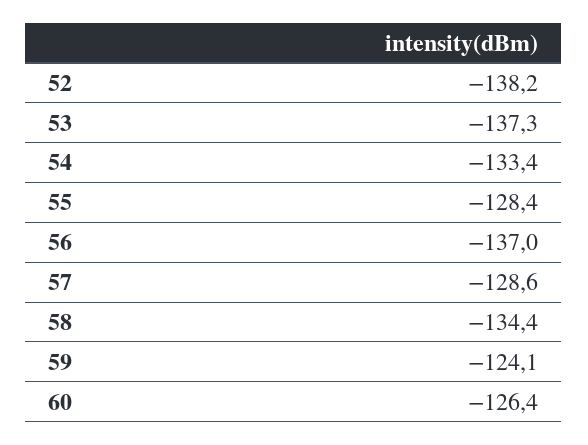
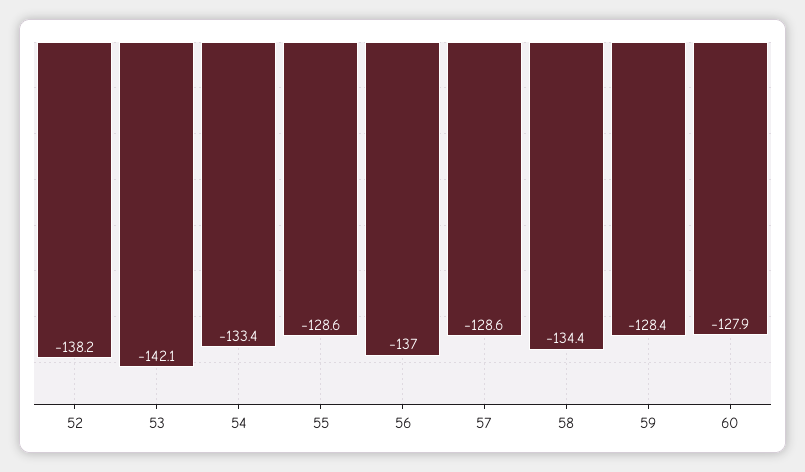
  {
    "52": -138.2,
-   "53": -137.3,
+   "53": -142.1,
    "54": -133.4,
-   "55": -128.4,
+   "55": -128.6,
    "56": -137,
    "57": -128.6,
    "58": -134.4,
-   "59": -124.1,
+   "59": -128.4,
-   "60": -126.4
+   "60": -127.9
  }

